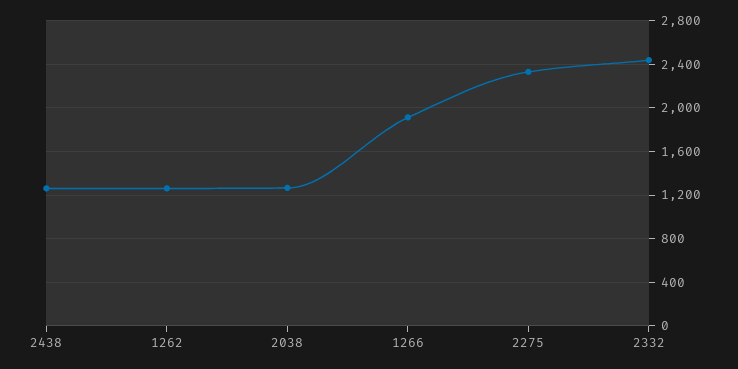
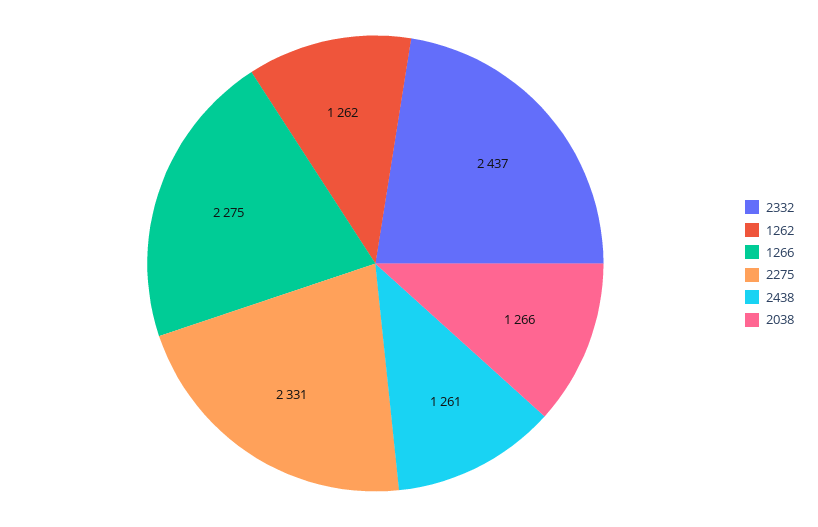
  {
    "2438": 1261,
    "1262": 1262,
    "2038": 1266,
-   "1266": 1900,
+   "1266": 2275,
    "2275": 2331,
    "2332": 2437
  }

